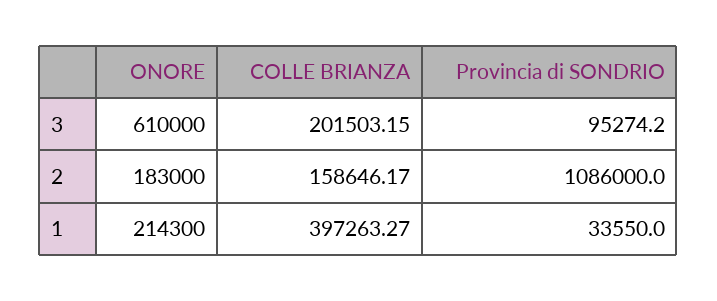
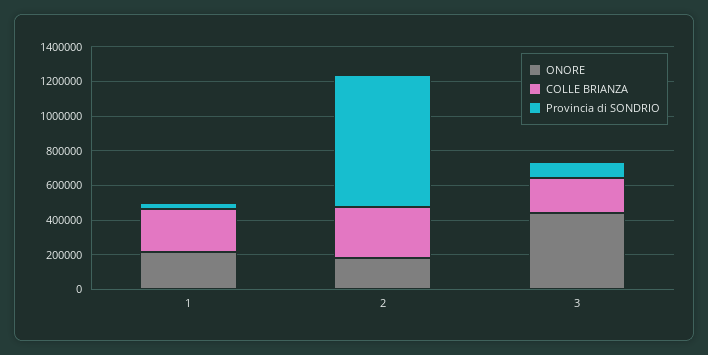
  {
    "ONORE": {
-     "3": 610000,
+     "3": 450000,
      "2": 183000,
      "1": 214300
    },
    "COLLE BRIANZA": {
      "3": 201503.15,
-     "2": 158646.17,
+     "2": 300000,
-     "1": 397263.27
+     "1": 250000
    },
    "Provincia di SONDRIO": {
      "3": 95274.2,
-     "2": 1086000,
+     "2": 750000,
      "1": 33550
    }
  }

